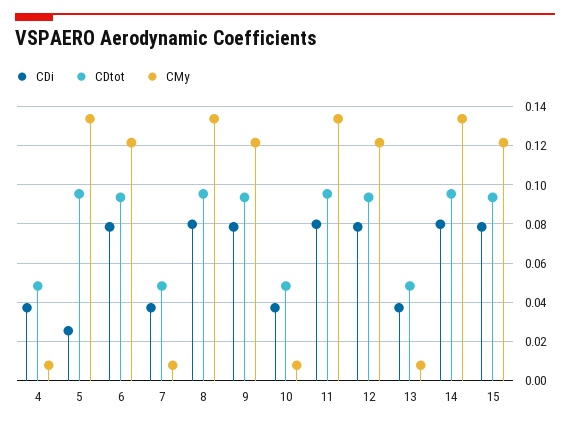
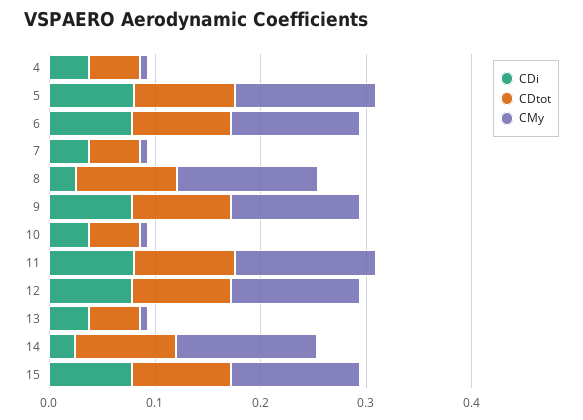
  {
    "CDi": {
      "4": 0.035,
-     "5": 0.025,
+     "5": 0.08,
      "6": 0.08,
      "7": 0.035,
-     "8": 0.08,
+     "8": 0.02,
      "9": 0.08,
      "10": 0.035,
      "11": 0.08,
      "12": 0.08,
      "13": 0.035,
-     "14": 0.08,
+     "14": 0.02,
      "15": 0.08
    },
    "CDtot": {
      "4": 0.05,
      "5": 0.095,
      "6": 0.095,
      "7": 0.05,
      "8": 0.095,
      "9": 0.095,
      "10": 0.05,
      "11": 0.095,
      "12": 0.095,
      "13": 0.05,
      "14": 0.095,
      "15": 0.095
    },
    "CMy": {
      "4": 0.01,
      "5": 0.135,
      "6": 0.12,
      "7": 0.01,
      "8": 0.135,
      "9": 0.12,
      "10": 0.01,
      "11": 0.135,
      "12": 0.12,
      "13": 0.01,
      "14": 0.135,
      "15": 0.12
    }
  }

